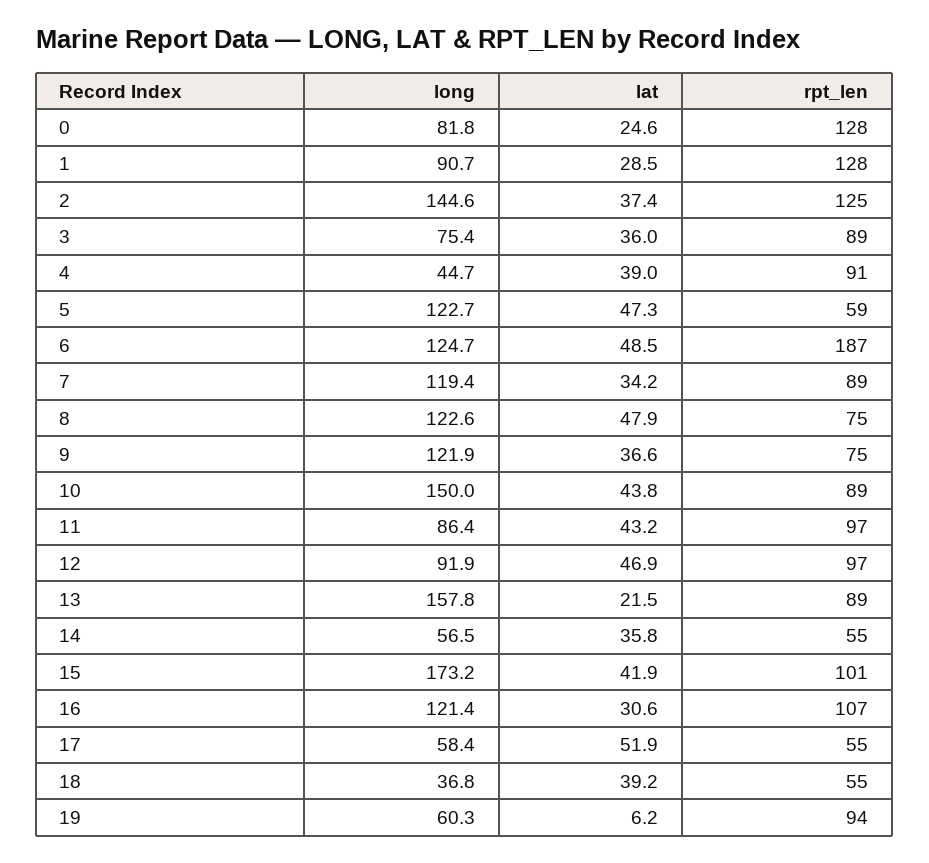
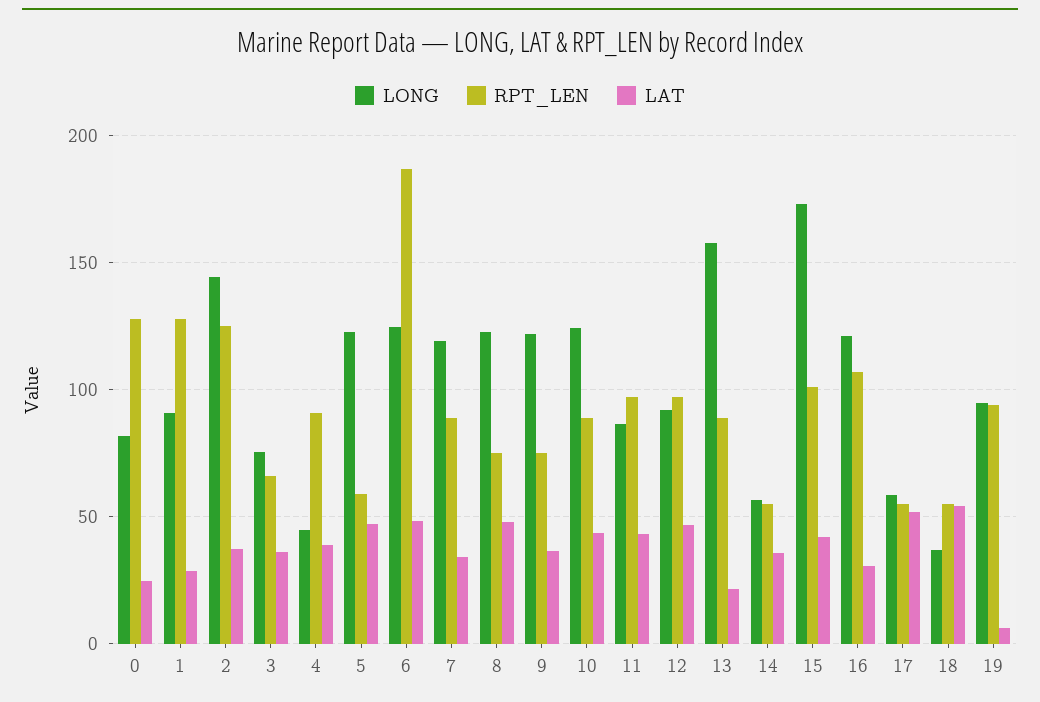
  {
    "long": {
      "0": 81.8,
      "1": 90.7,
      "2": 144.6,
      "3": 75.4,
      "4": 44.7,
      "5": 122.7,
      "6": 124.7,
      "7": 119.4,
      "8": 122.6,
      "9": 121.9,
-     "10": 150,
+     "10": 125,
      "11": 86.4,
      "12": 91.9,
      "13": 157.8,
      "14": 56.5,
      "15": 173.2,
      "16": 121.4,
      "17": 58.4,
      "18": 36.8,
-     "19": 60.3
+     "19": 95
    },
    "lat": {
      "0": 24.6,
      "1": 28.5,
      "2": 37.4,
      "3": 36,
      "4": 39,
      "5": 47.3,
      "6": 48.5,
      "7": 34.2,
      "8": 47.9,
      "9": 36.6,
      "10": 43.8,
      "11": 43.2,
      "12": 46.9,
      "13": 21.5,
      "14": 35.8,
      "15": 41.9,
      "16": 30.6,
      "17": 51.9,
-     "18": 39.2,
+     "18": 55,
      "19": 6.2
    },
    "rpt_len": {
      "0": 128,
      "1": 128,
      "2": 125,
-     "3": 89,
+     "3": 65,
      "4": 91,
      "5": 59,
      "6": 187,
      "7": 89,
      "8": 75,
      "9": 75,
      "10": 89,
      "11": 97,
      "12": 97,
      "13": 89,
      "14": 55,
      "15": 101,
      "16": 107,
      "17": 55,
      "18": 55,
      "19": 94
    }
  }

